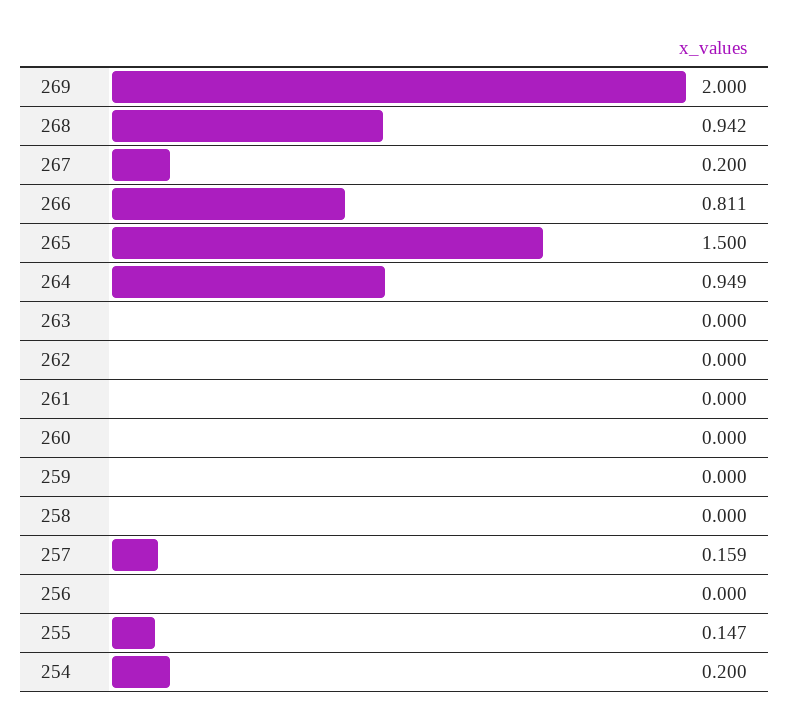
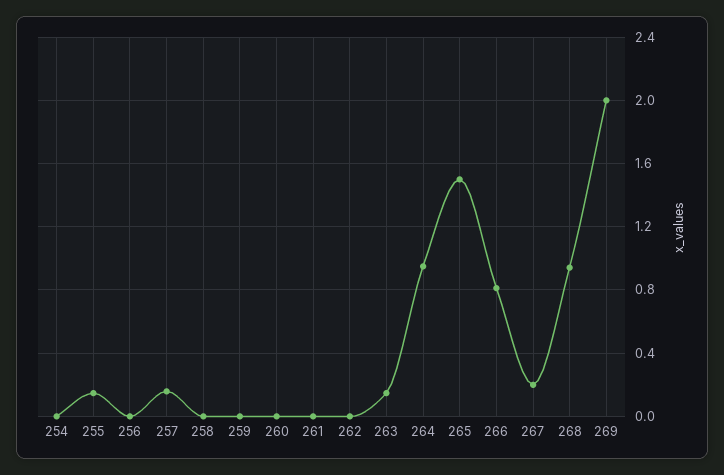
  {
    "269": 2,
    "268": 0.942,
    "267": 0.2,
    "266": 0.811,
    "265": 1.5,
    "264": 0.949,
-   "263": 0,
+   "263": 0.15,
    "262": 0,
    "261": 0,
    "260": 0,
    "259": 0,
    "258": 0,
    "257": 0.159,
    "256": 0,
    "255": 0.147,
-   "254": 0.2
+   "254": 0
  }

